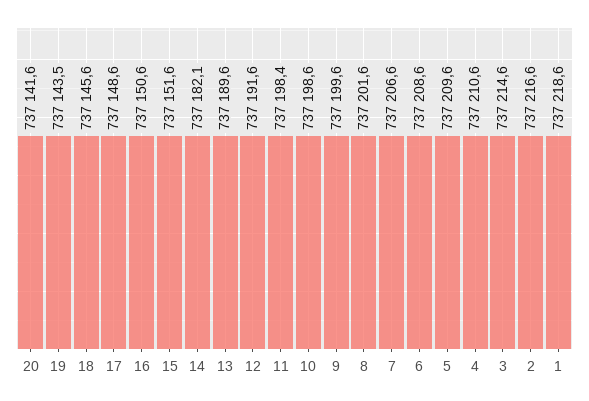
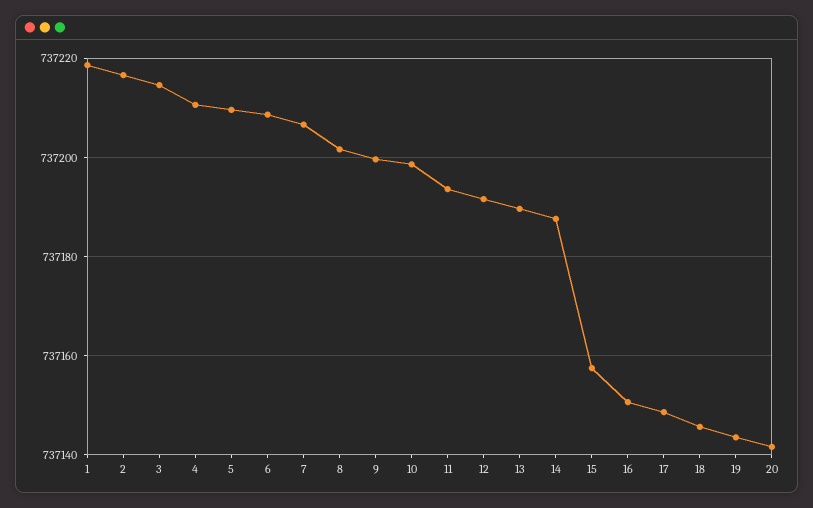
  {
    "20": 737141.6,
    "19": 737143.5,
    "18": 737145.6,
    "17": 737148.6,
    "16": 737150.6,
-   "15": 737151.6,
+   "15": 737158,
-   "14": 737182.1,
+   "14": 737188,
    "13": 737189.6,
    "12": 737191.6,
-   "11": 737198.4,
+   "11": 737194,
    "10": 737198.6,
    "9": 737199.6,
    "8": 737201.6,
    "7": 737206.6,
    "6": 737208.6,
    "5": 737209.6,
    "4": 737210.6,
    "3": 737214.6,
    "2": 737216.6,
    "1": 737218.6
  }

